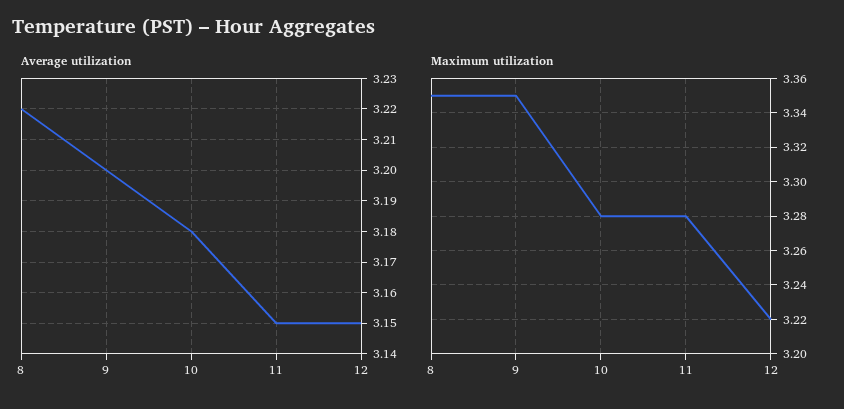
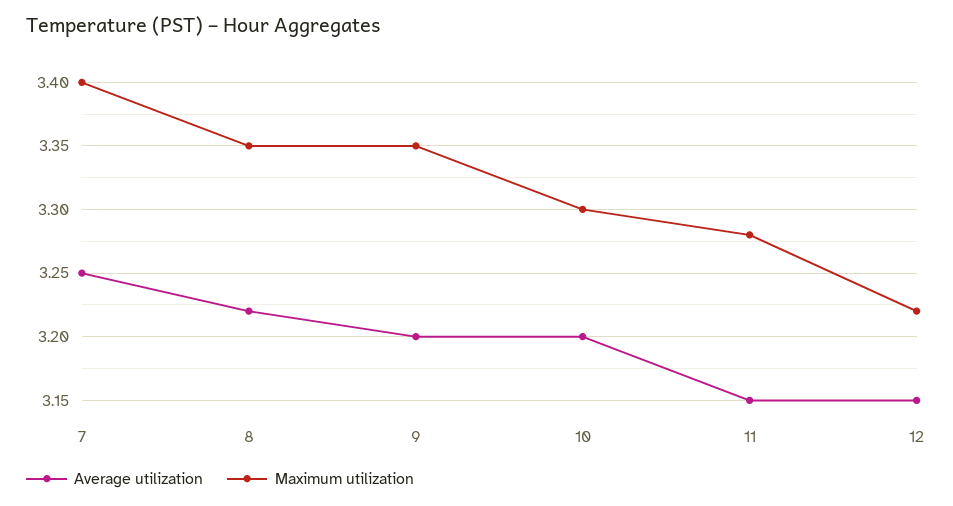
  {
    "Average utilization": {
      "8": 3.22,
      "9": 3.2,
-     "10": 3.18,
+     "10": 3.2,
      "11": 3.15,
-     "12": 3.15
+     "12": 3.15,
+     "7": 3.25
    },
    "Maximum utilization": {
      "8": 3.35,
      "9": 3.35,
-     "10": 3.28,
+     "10": 3.3,
      "11": 3.28,
-     "12": 3.22
+     "12": 3.22,
+     "7": 3.4
    }
  }

